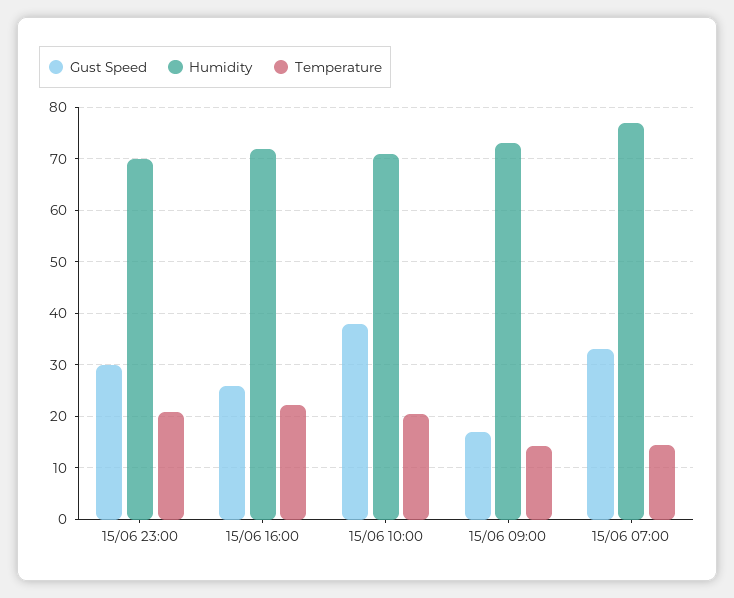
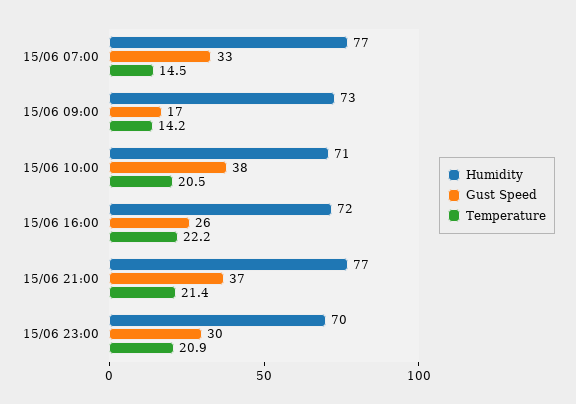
  {
    "Gust Speed": {
      "15/06 23:00": 30,
      "15/06 16:00": 26,
      "15/06 10:00": 38,
      "15/06 09:00": 17,
-     "15/06 07:00": 33
+     "15/06 07:00": 33,
+     "15/06 21:00": 37
    },
    "Humidity": {
      "15/06 23:00": 70,
      "15/06 16:00": 72,
      "15/06 10:00": 71,
      "15/06 09:00": 73,
-     "15/06 07:00": 77
+     "15/06 07:00": 77,
+     "15/06 21:00": 77
    },
    "Temperature": {
      "15/06 23:00": 20.9,
      "15/06 16:00": 22.2,
      "15/06 10:00": 20.5,
      "15/06 09:00": 14.2,
-     "15/06 07:00": 14.5
+     "15/06 07:00": 14.5,
+     "15/06 21:00": 21.4
    }
  }

